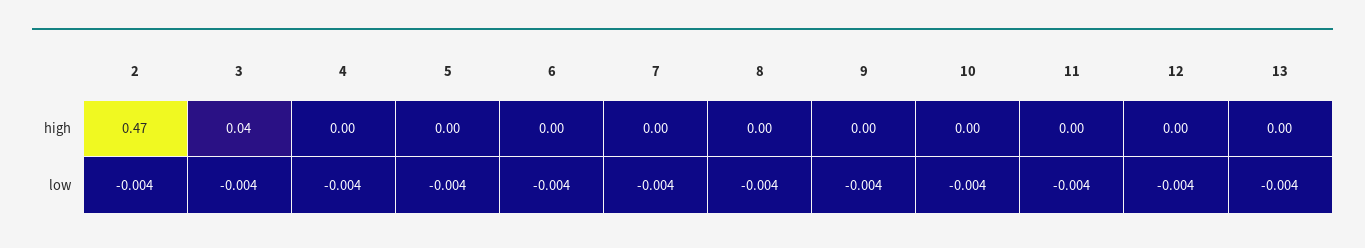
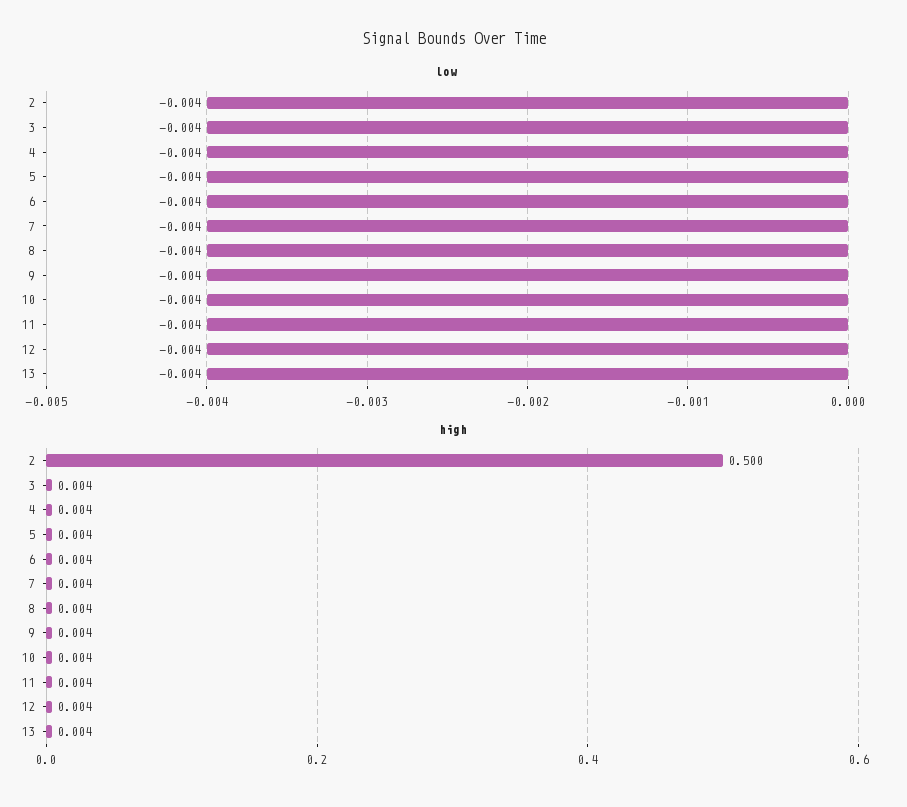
  {
    "high": {
-     "2": 0.47,
+     "2": 0.5,
-     "3": 0.04,
+     "3": 0.004,
      "4": 0.004,
      "5": 0.004,
      "6": 0.004,
      "7": 0.004,
      "8": 0.004,
      "9": 0.004,
      "10": 0.004,
      "11": 0.004,
      "12": 0.004,
      "13": 0.004
    },
    "low": {
      "2": -0.004,
      "3": -0.004,
      "4": -0.004,
      "5": -0.004,
      "6": -0.004,
      "7": -0.004,
      "8": -0.004,
      "9": -0.004,
      "10": -0.004,
      "11": -0.004,
      "12": -0.004,
      "13": -0.004
    }
  }

